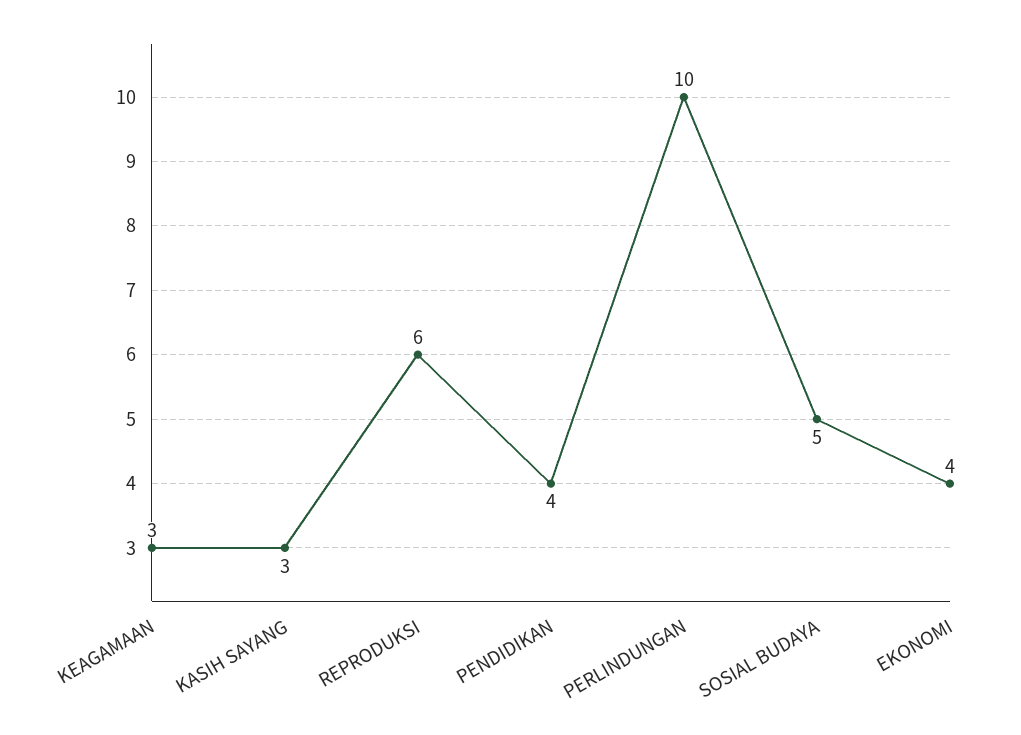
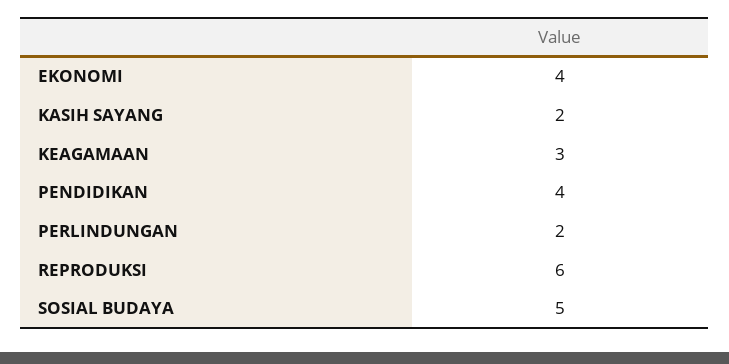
  {
    "KEAGAMAAN": 3,
-   "KASIH SAYANG": 3,
+   "KASIH SAYANG": 2,
    "REPRODUKSI": 6,
    "PENDIDIKAN": 4,
-   "PERLINDUNGAN": 10,
+   "PERLINDUNGAN": 2,
    "SOSIAL BUDAYA": 5,
    "EKONOMI": 4
  }

